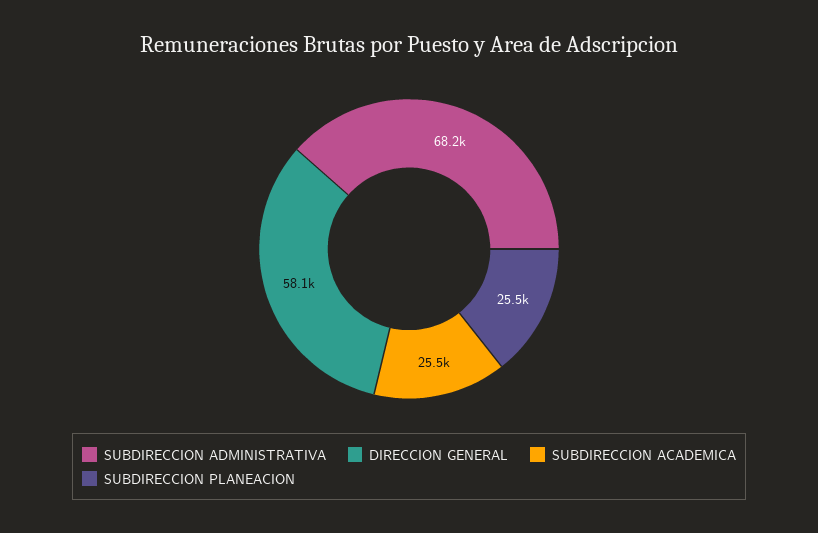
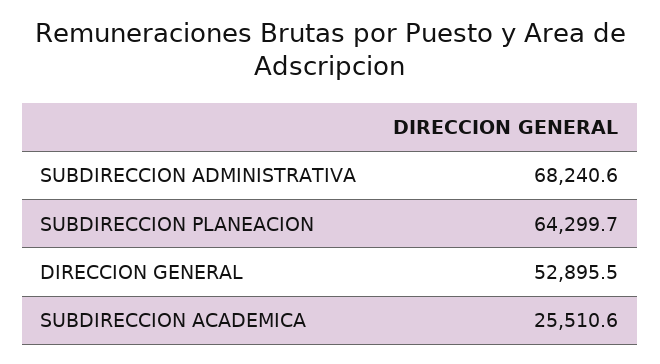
  {
    "SUBDIRECCION ADMINISTRATIVA": 68240.6,
-   "DIRECCION GENERAL": 58100,
+   "DIRECCION GENERAL": 52895.5,
    "SUBDIRECCION ACADEMICA": 25510.6,
-   "SUBDIRECCION PLANEACION": 25500
+   "SUBDIRECCION PLANEACION": 64299.7
  }

